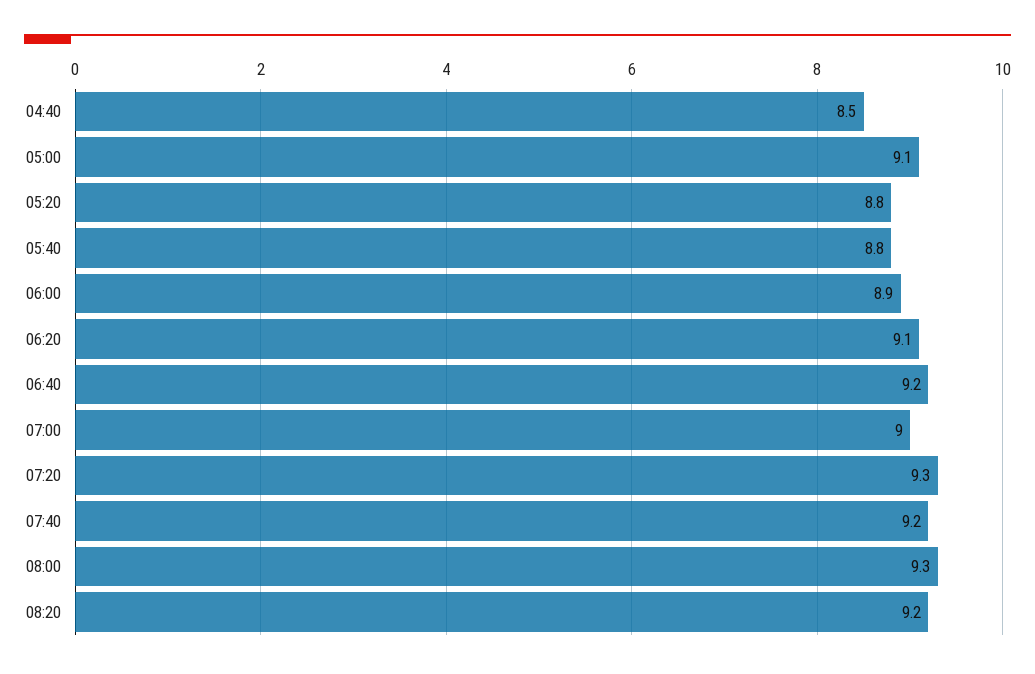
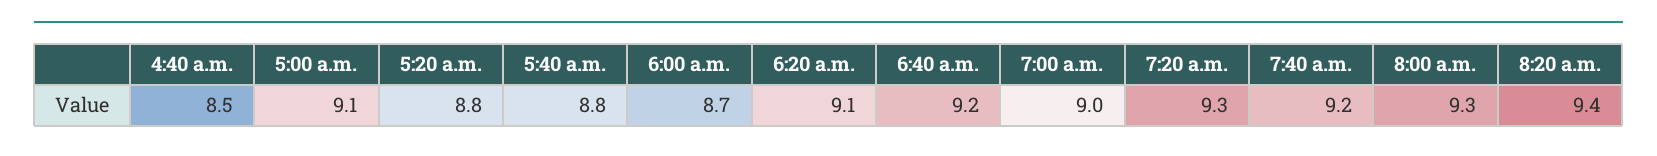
  {
    "04:40": 8.5,
    "05:00": 9.1,
    "05:20": 8.8,
    "05:40": 8.8,
-   "06:00": 8.9,
+   "06:00": 8.7,
    "06:20": 9.1,
    "06:40": 9.2,
    "07:00": 9,
    "07:20": 9.3,
    "07:40": 9.2,
    "08:00": 9.3,
-   "08:20": 9.2
+   "08:20": 9.4
  }

